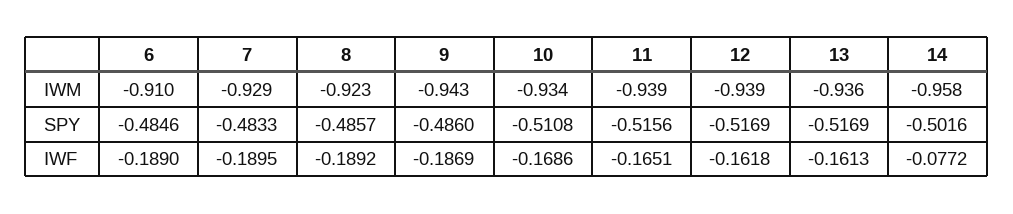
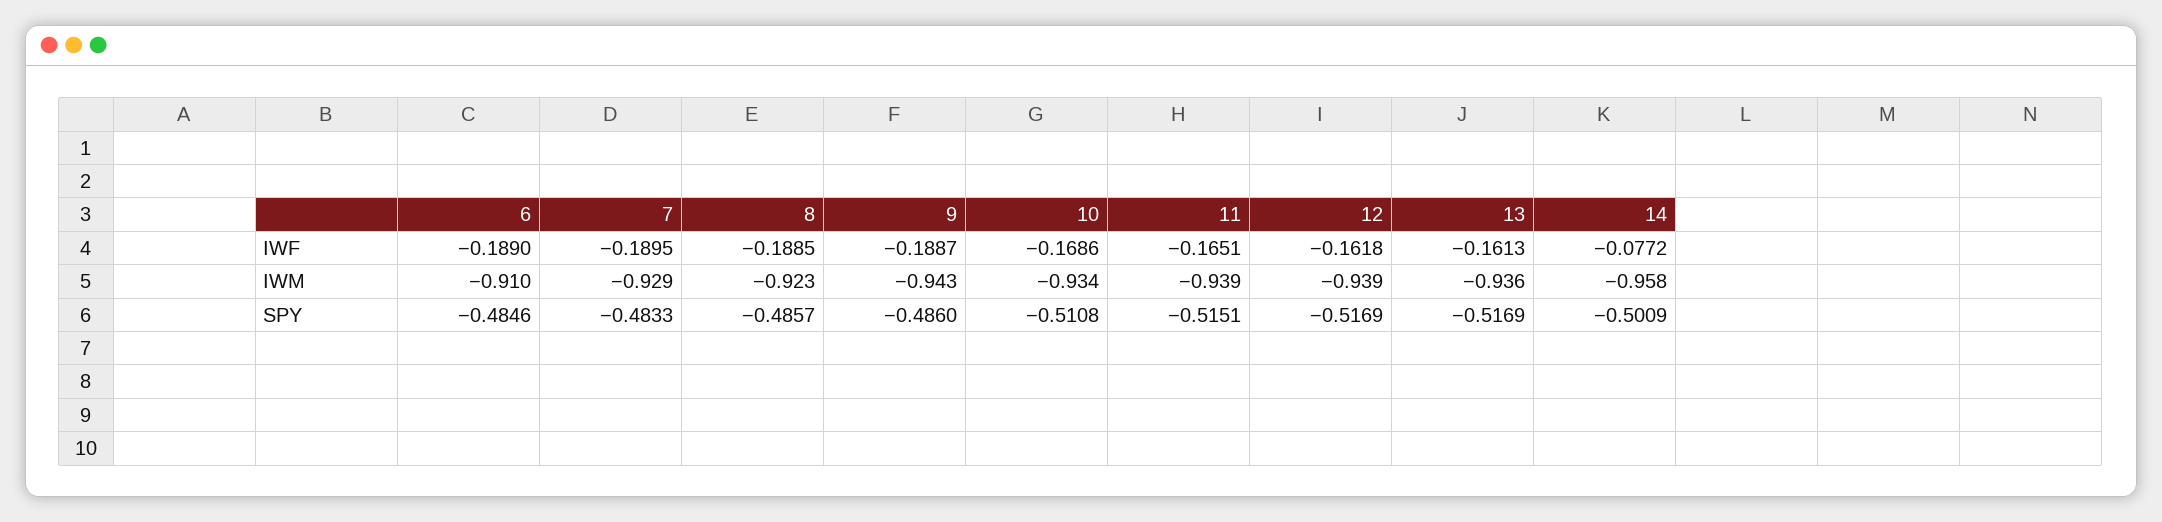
  {
    "6": {
      "IWM": -0.91,
      "SPY": -0.4846,
      "IWF": -0.189
    },
    "7": {
      "IWM": -0.929,
      "SPY": -0.4833,
      "IWF": -0.1895
    },
    "8": {
      "IWM": -0.923,
      "SPY": -0.4857,
-     "IWF": -0.1892
+     "IWF": -0.1885
    },
    "9": {
      "IWM": -0.943,
      "SPY": -0.486,
-     "IWF": -0.1869
+     "IWF": -0.1887
    },
    "10": {
      "IWM": -0.934,
      "SPY": -0.5108,
      "IWF": -0.1686
    },
    "11": {
      "IWM": -0.939,
-     "SPY": -0.5156,
+     "SPY": -0.5151,
      "IWF": -0.1651
    },
    "12": {
      "IWM": -0.939,
      "SPY": -0.5169,
      "IWF": -0.1618
    },
    "13": {
      "IWM": -0.936,
      "SPY": -0.5169,
      "IWF": -0.1613
    },
    "14": {
      "IWM": -0.958,
-     "SPY": -0.5016,
+     "SPY": -0.5009,
      "IWF": -0.0772
    }
  }

